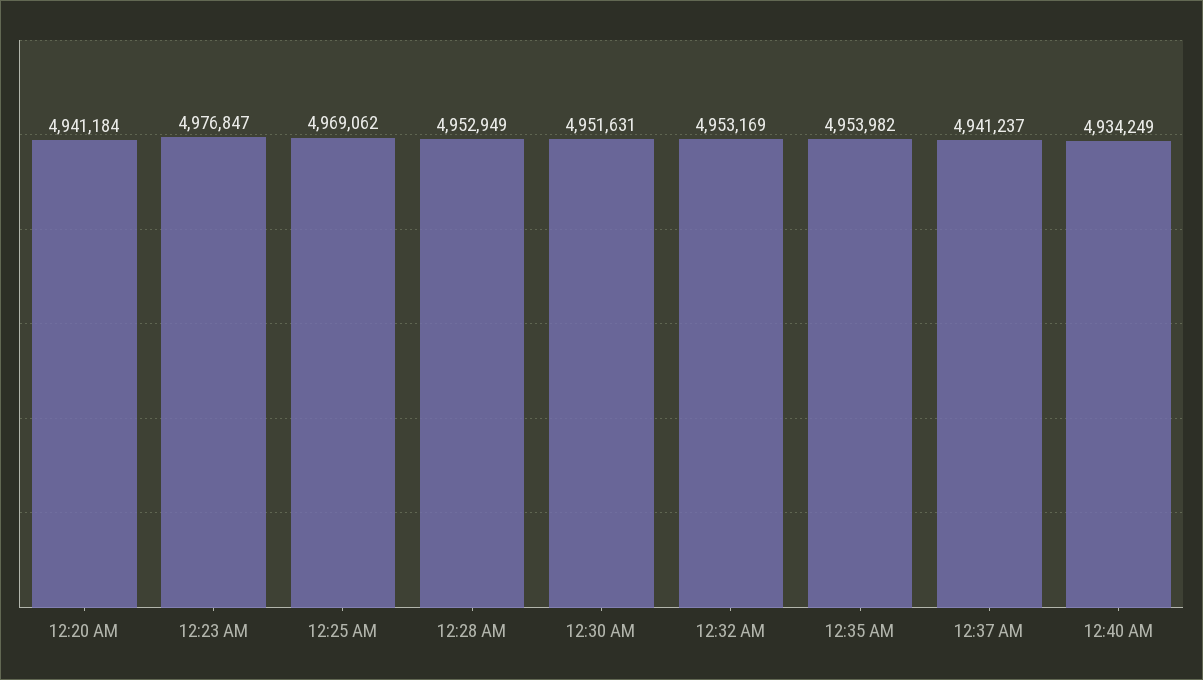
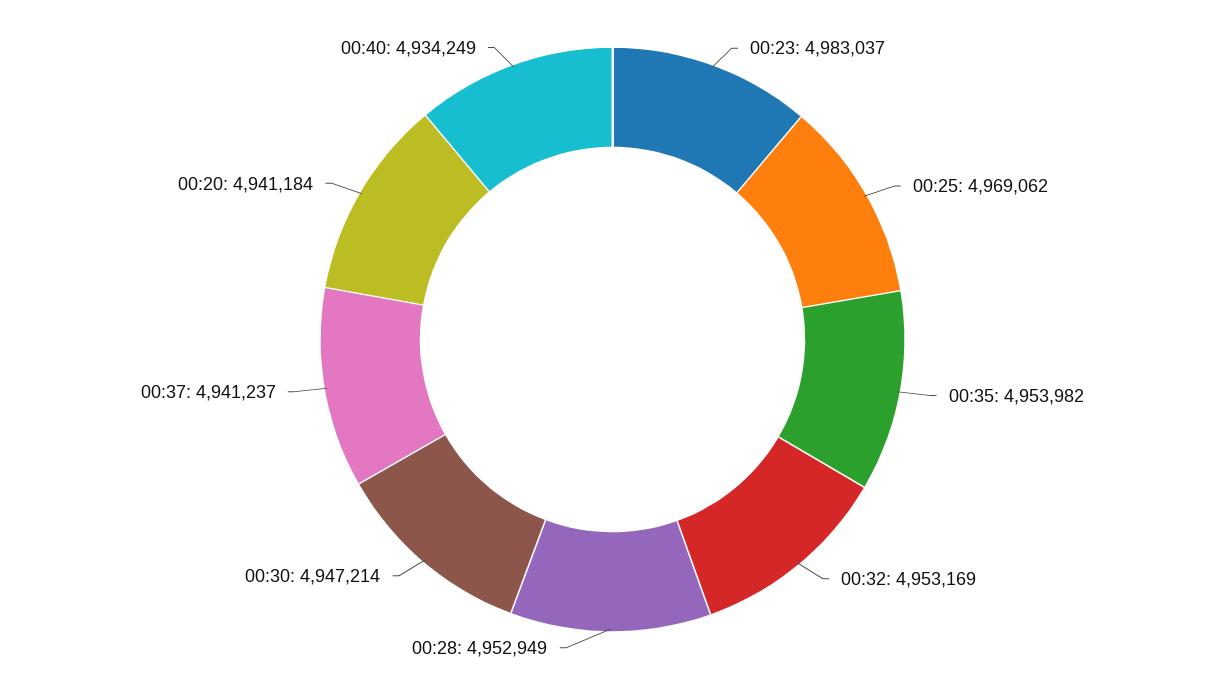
  {
    "12:20 AM": 4941184,
-   "12:23 AM": 4976847,
+   "12:23 AM": 4983037,
    "12:25 AM": 4969062,
    "12:28 AM": 4952949,
-   "12:30 AM": 4951631,
+   "12:30 AM": 4947214,
    "12:32 AM": 4953169,
    "12:35 AM": 4953982,
    "12:37 AM": 4941237,
    "12:40 AM": 4934249
  }

